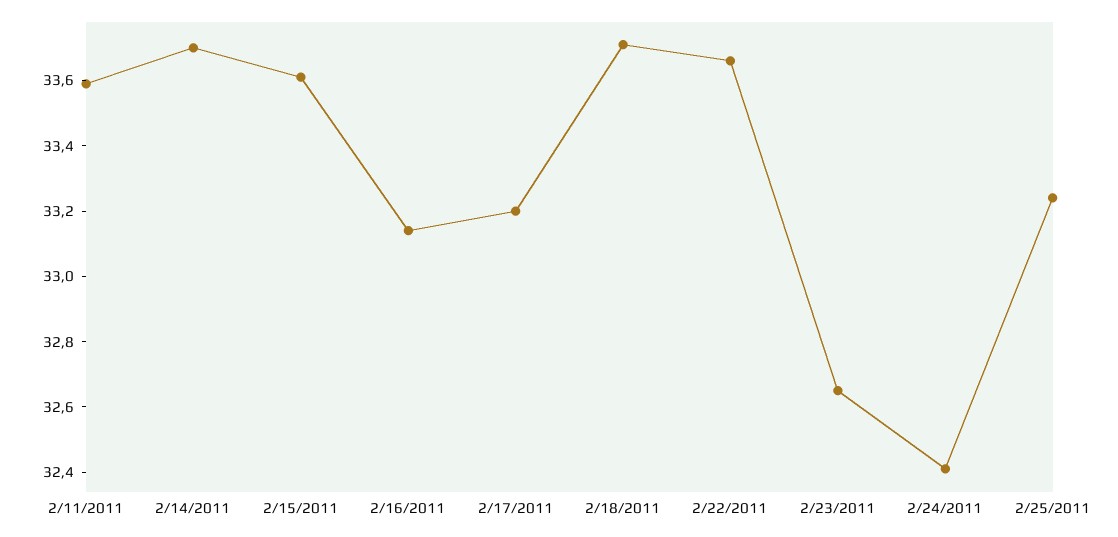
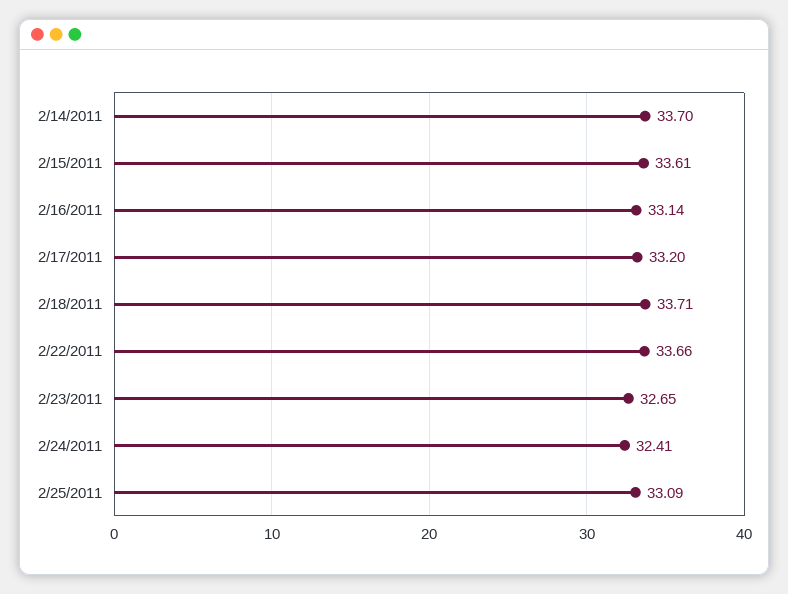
  {
-   "2/11/2011": 33.6,
    "2/14/2011": 33.7,
    "2/15/2011": 33.61,
    "2/16/2011": 33.14,
    "2/17/2011": 33.2,
    "2/18/2011": 33.71,
    "2/22/2011": 33.66,
    "2/23/2011": 32.65,
    "2/24/2011": 32.41,
-   "2/25/2011": 33.25
+   "2/25/2011": 33.09
  }

